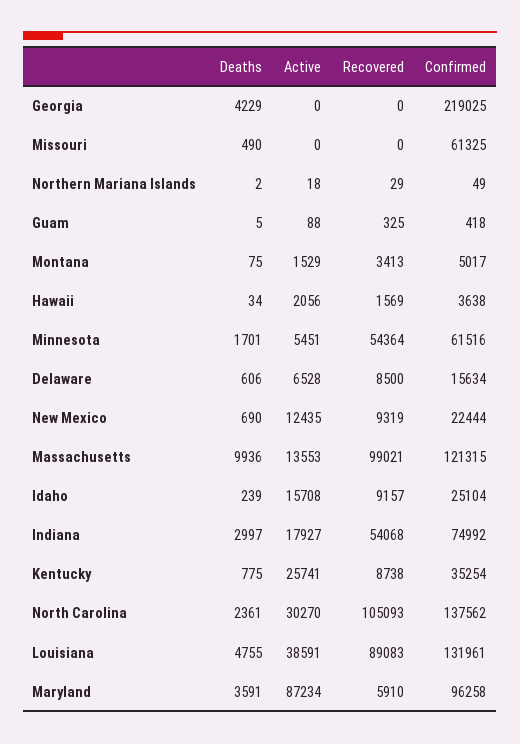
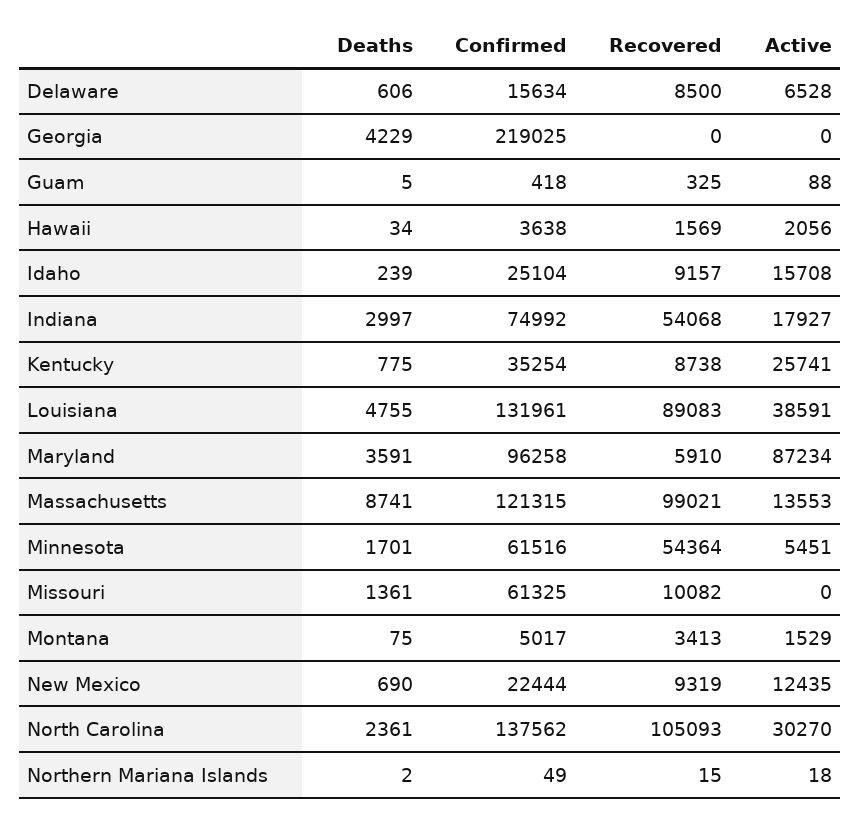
  {
    "Deaths": {
      "Georgia": 4229,
-     "Missouri": 490,
+     "Missouri": 1361,
      "Northern Mariana Islands": 2,
      "Guam": 5,
      "Montana": 75,
      "Hawaii": 34,
      "Minnesota": 1701,
      "Delaware": 606,
      "New Mexico": 690,
-     "Massachusetts": 9936,
+     "Massachusetts": 8741,
      "Idaho": 239,
      "Indiana": 2997,
      "Kentucky": 775,
      "North Carolina": 2361,
      "Louisiana": 4755,
      "Maryland": 3591
    },
    "Active": {
      "Georgia": 0,
      "Missouri": 0,
      "Northern Mariana Islands": 18,
      "Guam": 88,
      "Montana": 1529,
      "Hawaii": 2056,
      "Minnesota": 5451,
      "Delaware": 6528,
      "New Mexico": 12435,
      "Massachusetts": 13553,
      "Idaho": 15708,
      "Indiana": 17927,
      "Kentucky": 25741,
      "North Carolina": 30270,
      "Louisiana": 38591,
      "Maryland": 87234
    },
    "Recovered": {
      "Georgia": 0,
-     "Missouri": 0,
+     "Missouri": 10082,
-     "Northern Mariana Islands": 29,
+     "Northern Mariana Islands": 15,
      "Guam": 325,
      "Montana": 3413,
      "Hawaii": 1569,
      "Minnesota": 54364,
      "Delaware": 8500,
      "New Mexico": 9319,
      "Massachusetts": 99021,
      "Idaho": 9157,
      "Indiana": 54068,
      "Kentucky": 8738,
      "North Carolina": 105093,
      "Louisiana": 89083,
      "Maryland": 5910
    },
    "Confirmed": {
      "Georgia": 219025,
      "Missouri": 61325,
      "Northern Mariana Islands": 49,
      "Guam": 418,
      "Montana": 5017,
      "Hawaii": 3638,
      "Minnesota": 61516,
      "Delaware": 15634,
      "New Mexico": 22444,
      "Massachusetts": 121315,
      "Idaho": 25104,
      "Indiana": 74992,
      "Kentucky": 35254,
      "North Carolina": 137562,
      "Louisiana": 131961,
      "Maryland": 96258
    }
  }

